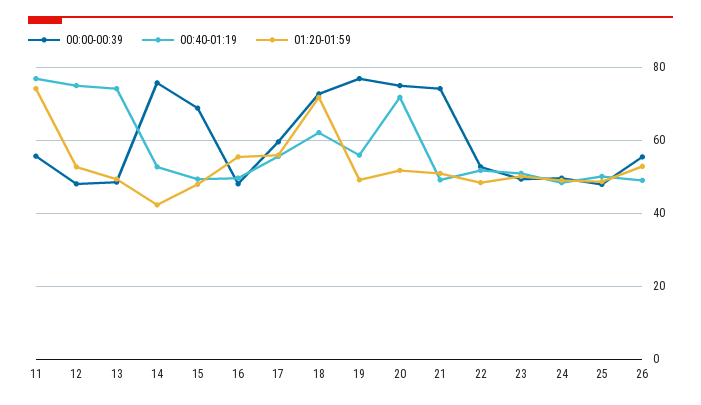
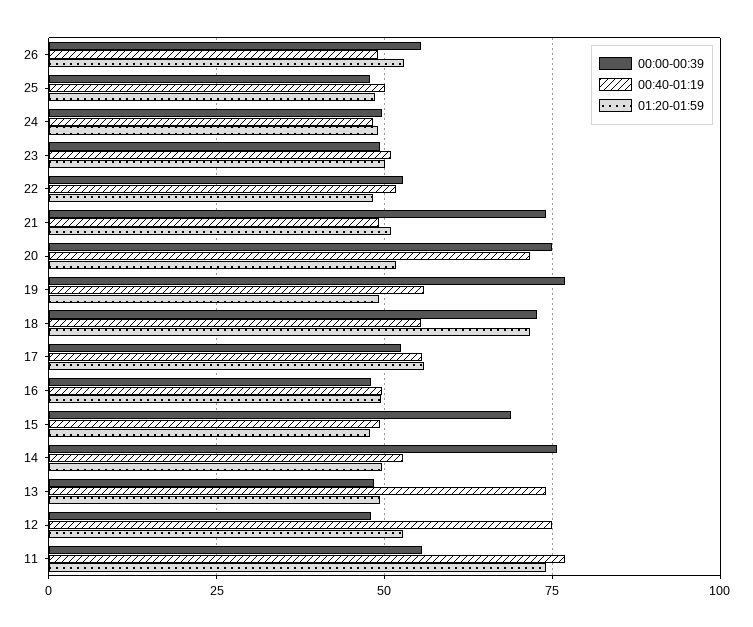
  {
    "00:00-00:39": {
      "11": 56,
      "12": 48,
      "13": 48,
      "14": 76,
      "15": 68,
      "16": 48,
-     "17": 60,
+     "17": 52.5,
      "18": 72,
      "19": 76,
      "20": 74,
      "21": 74,
      "22": 52,
      "23": 50,
      "24": 50,
      "25": 48,
      "26": 56
    },
    "00:40-01:19": {
      "11": 76,
      "12": 74,
      "13": 74,
      "14": 52,
      "15": 50,
      "16": 50,
      "17": 56,
-     "18": 62,
+     "18": 55,
      "19": 56,
      "20": 72,
      "21": 50,
      "22": 52,
      "23": 50,
      "24": 48,
      "25": 50,
      "26": 48
    },
    "01:20-01:59": {
      "11": 74,
      "12": 52,
      "13": 50,
-     "14": 42,
+     "14": 50,
      "15": 48,
-     "16": 56,
+     "16": 50,
      "17": 56,
      "18": 72,
      "19": 50,
      "20": 52,
      "21": 50,
      "22": 48,
      "23": 50,
      "24": 48,
      "25": 48,
      "26": 52
    }
  }

